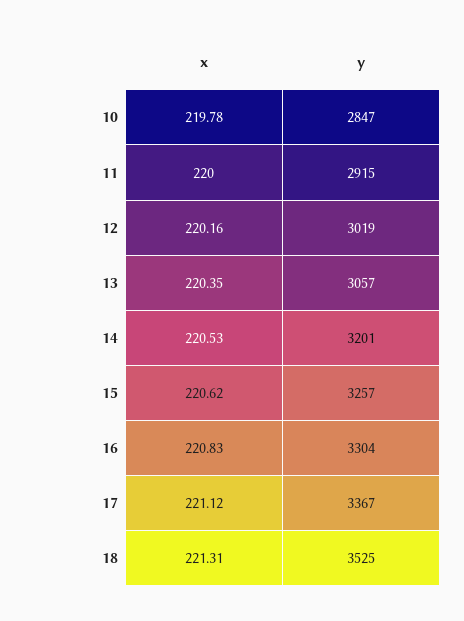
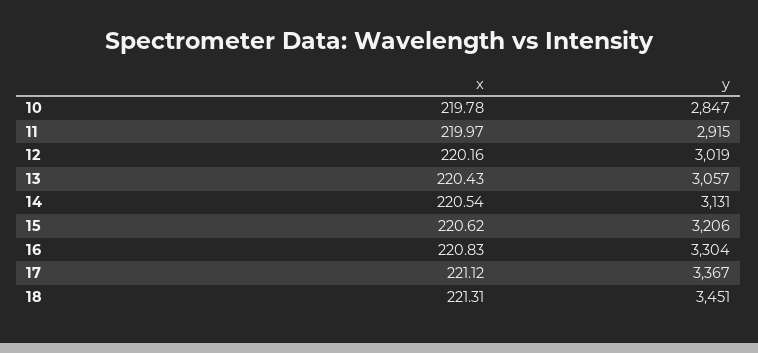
  {
    "x": {
      "10": 219.78,
-     "11": 220,
+     "11": 219.97,
      "12": 220.16,
-     "13": 220.35,
+     "13": 220.43,
-     "14": 220.53,
+     "14": 220.54,
      "15": 220.62,
      "16": 220.83,
      "17": 221.12,
      "18": 221.31
    },
    "y": {
      "10": 2847,
      "11": 2915,
      "12": 3019,
      "13": 3057,
-     "14": 3201,
+     "14": 3131,
-     "15": 3257,
+     "15": 3206,
      "16": 3304,
      "17": 3367,
-     "18": 3525
+     "18": 3451
    }
  }

